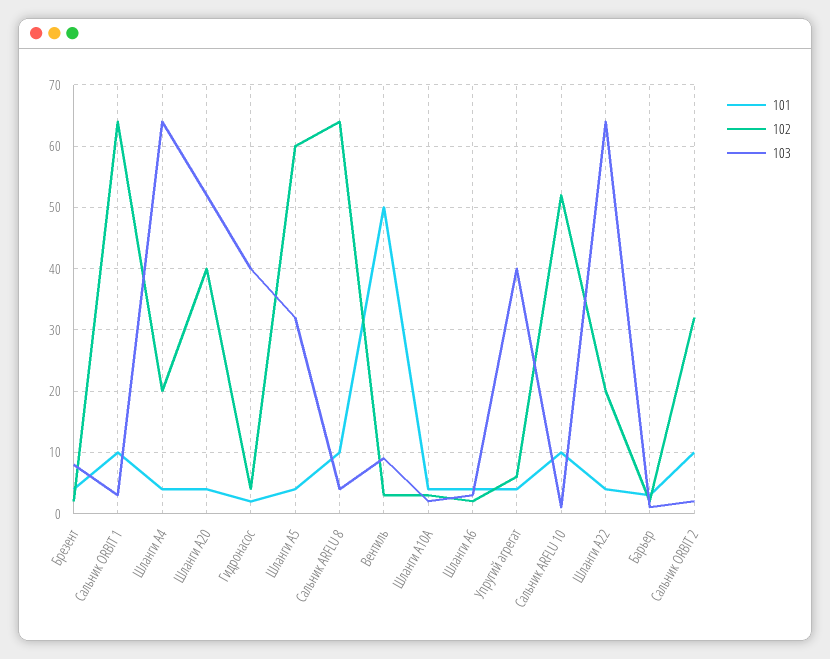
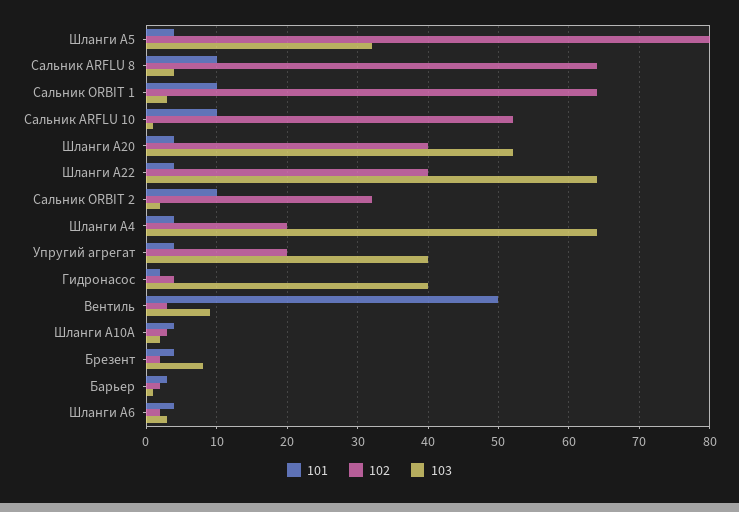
  {
    "101": {
      "Брезент": 4,
      "Сальник ORBIT 1": 10,
      "Шланги А4": 4,
      "Шланги А20": 4,
      "Гидронасос": 2,
      "Шланги А5": 4,
      "Сальник ARFLU 8": 10,
      "Вентиль": 50,
      "Шланги А10А": 4,
      "Шланги А6": 4,
      "Упругий агрегат": 4,
      "Сальник ARFLU 10": 10,
      "Шланги А22": 4,
      "Барьер": 3,
      "Сальник ORBIT 2": 10
    },
    "102": {
      "Брезент": 2,
      "Сальник ORBIT 1": 64,
      "Шланги А4": 20,
      "Шланги А20": 40,
      "Гидронасос": 4,
-     "Шланги А5": 60,
+     "Шланги А5": 80,
      "Сальник ARFLU 8": 64,
      "Вентиль": 3,
      "Шланги А10А": 3,
      "Шланги А6": 2,
-     "Упругий агрегат": 6,
+     "Упругий агрегат": 20,
      "Сальник ARFLU 10": 52,
-     "Шланги А22": 20,
+     "Шланги А22": 40,
      "Барьер": 2,
      "Сальник ORBIT 2": 32
    },
    "103": {
      "Брезент": 8,
      "Сальник ORBIT 1": 3,
      "Шланги А4": 64,
      "Шланги А20": 52,
      "Гидронасос": 40,
      "Шланги А5": 32,
      "Сальник ARFLU 8": 4,
      "Вентиль": 9,
      "Шланги А10А": 2,
      "Шланги А6": 3,
      "Упругий агрегат": 40,
      "Сальник ARFLU 10": 1,
      "Шланги А22": 64,
      "Барьер": 1,
      "Сальник ORBIT 2": 2
    }
  }

